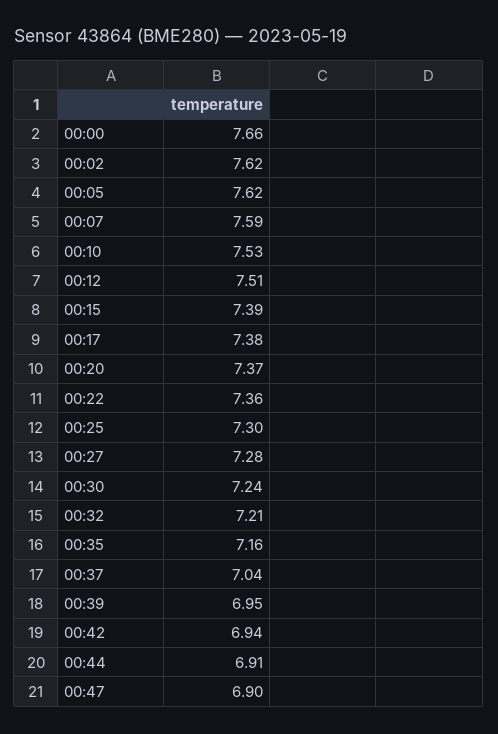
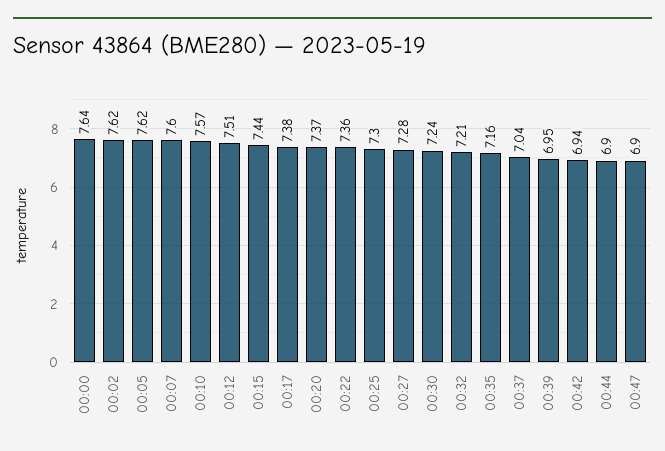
  {
-   "00:00": 7.66,
+   "00:00": 7.64,
    "00:02": 7.62,
    "00:05": 7.62,
-   "00:07": 7.59,
+   "00:07": 7.6,
-   "00:10": 7.53,
+   "00:10": 7.57,
    "00:12": 7.51,
-   "00:15": 7.39,
+   "00:15": 7.44,
    "00:17": 7.38,
    "00:20": 7.37,
    "00:22": 7.36,
    "00:25": 7.3,
    "00:27": 7.28,
    "00:30": 7.24,
    "00:32": 7.21,
    "00:35": 7.16,
    "00:37": 7.04,
    "00:39": 6.95,
    "00:42": 6.94,
-   "00:44": 6.91,
+   "00:44": 6.9,
    "00:47": 6.9
  }

